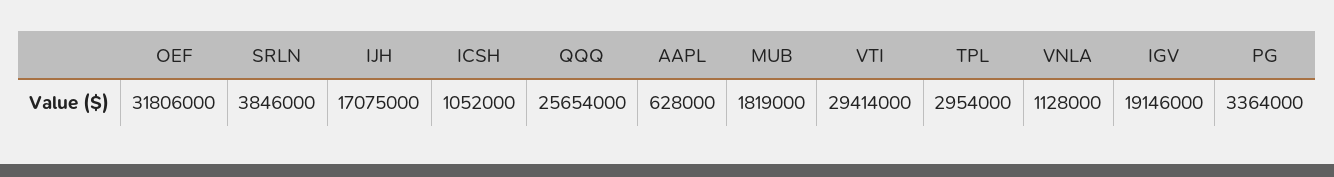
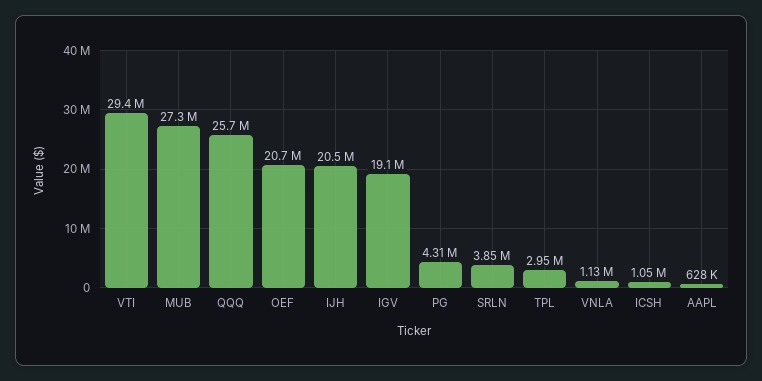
  {
-   "OEF": 31806000,
+   "OEF": 20700000,
    "SRLN": 3846000,
-   "IJH": 17075000,
+   "IJH": 20500000,
    "ICSH": 1052000,
    "QQQ": 25654000,
    "AAPL": 628000,
-   "MUB": 1819000,
+   "MUB": 27300000,
    "VTI": 29414000,
    "TPL": 2954000,
    "VNLA": 1128000,
    "IGV": 19146000,
-   "PG": 3364000
+   "PG": 4310000
  }

